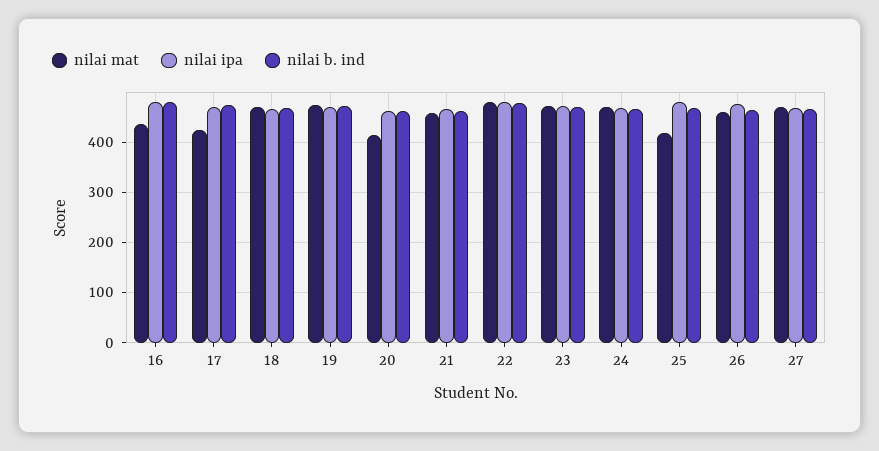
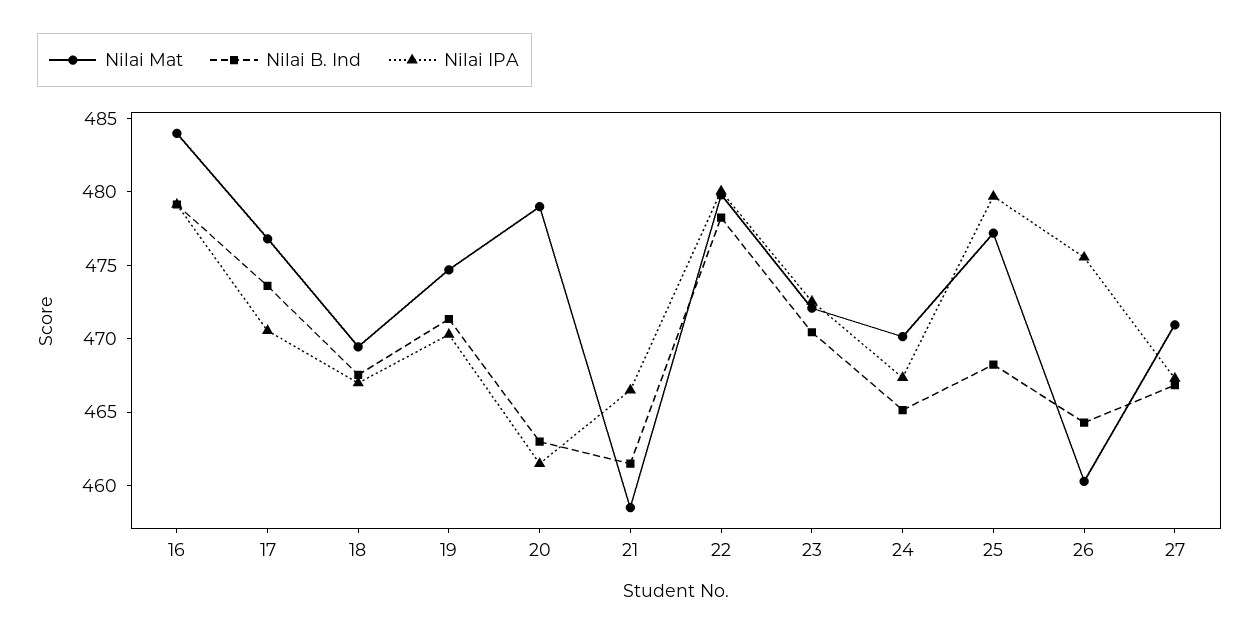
  {
    "nilai mat": {
-     "16": 440,
+     "16": 484,
-     "17": 420,
+     "17": 477,
      "18": 469,
      "19": 475,
-     "20": 420,
+     "20": 479,
      "21": 459,
      "22": 480,
      "23": 472,
      "24": 470,
-     "25": 420,
+     "25": 477,
      "26": 460,
      "27": 471
    },
    "nilai ipa": {
      "16": 479,
      "17": 471,
      "18": 467,
      "19": 470,
      "20": 462,
      "21": 467,
      "22": 480,
      "23": 473,
      "24": 467,
      "25": 480,
      "26": 476,
      "27": 467
    },
    "nilai b. ind": {
      "16": 479,
      "17": 474,
      "18": 468,
      "19": 471,
      "20": 463,
      "21": 462,
      "22": 478,
      "23": 470,
      "24": 465,
      "25": 468,
      "26": 464,
      "27": 467
    }
  }

